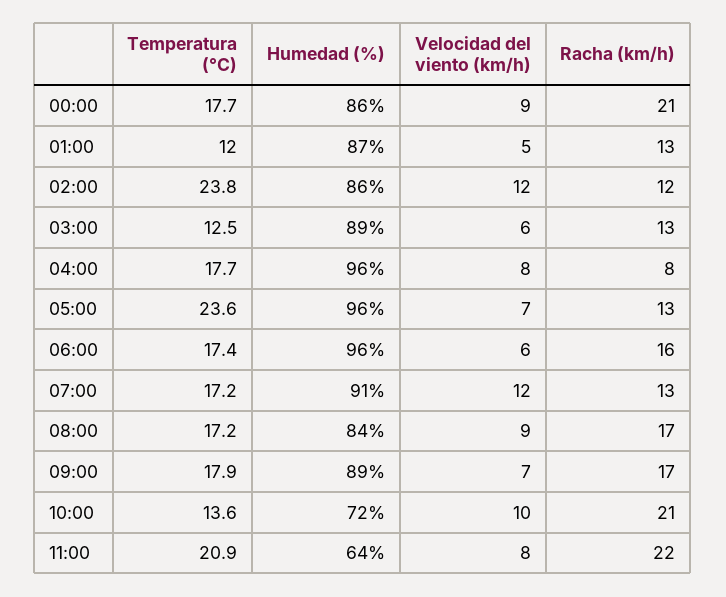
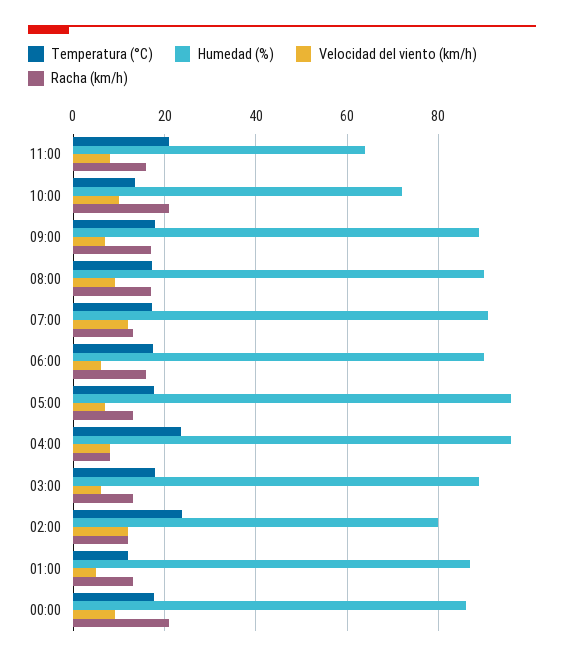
  {
    "Temperatura (°C)": {
      "00:00": 17.7,
      "01:00": 12,
      "02:00": 23.8,
-     "03:00": 12.5,
+     "03:00": 18,
-     "04:00": 17.7,
+     "04:00": 24,
-     "05:00": 23.6,
+     "05:00": 18,
      "06:00": 17.4,
      "07:00": 17.2,
      "08:00": 17.2,
      "09:00": 17.9,
      "10:00": 13.6,
      "11:00": 20.9
    },
    "Humedad (%)": {
      "00:00": 86,
      "01:00": 87,
-     "02:00": 86,
+     "02:00": 80,
      "03:00": 89,
      "04:00": 96,
      "05:00": 96,
-     "06:00": 96,
+     "06:00": 90,
      "07:00": 91,
-     "08:00": 84,
+     "08:00": 90,
      "09:00": 89,
      "10:00": 72,
      "11:00": 64
    },
    "Velocidad del viento (km/h)": {
      "00:00": 9,
      "01:00": 5,
      "02:00": 12,
      "03:00": 6,
      "04:00": 8,
      "05:00": 7,
      "06:00": 6,
      "07:00": 12,
      "08:00": 9,
      "09:00": 7,
      "10:00": 10,
      "11:00": 8
    },
    "Racha (km/h)": {
      "00:00": 21,
      "01:00": 13,
      "02:00": 12,
      "03:00": 13,
      "04:00": 8,
      "05:00": 13,
      "06:00": 16,
      "07:00": 13,
      "08:00": 17,
      "09:00": 17,
      "10:00": 21,
-     "11:00": 22
+     "11:00": 16
    }
  }

